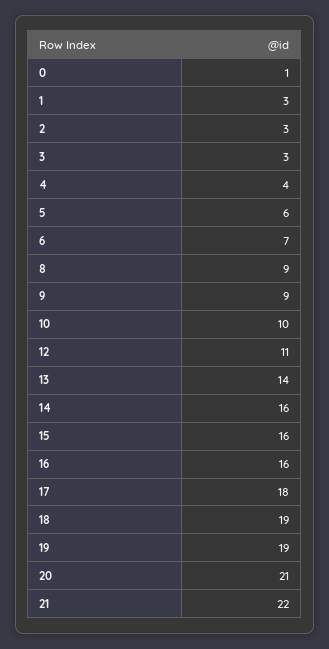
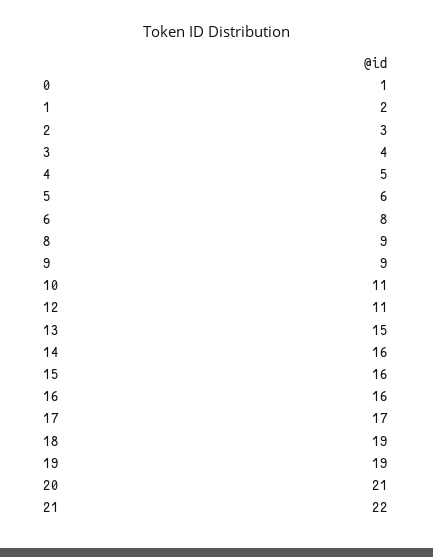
  {
    "0": 1,
-   "1": 3,
+   "1": 2,
    "2": 3,
-   "3": 3,
+   "3": 4,
-   "4": 4,
+   "4": 5,
    "5": 6,
-   "6": 7,
+   "6": 8,
    "8": 9,
    "9": 9,
-   "10": 10,
+   "10": 11,
    "12": 11,
-   "13": 14,
+   "13": 15,
    "14": 16,
    "15": 16,
    "16": 16,
-   "17": 18,
+   "17": 17,
    "18": 19,
    "19": 19,
    "20": 21,
    "21": 22
  }

